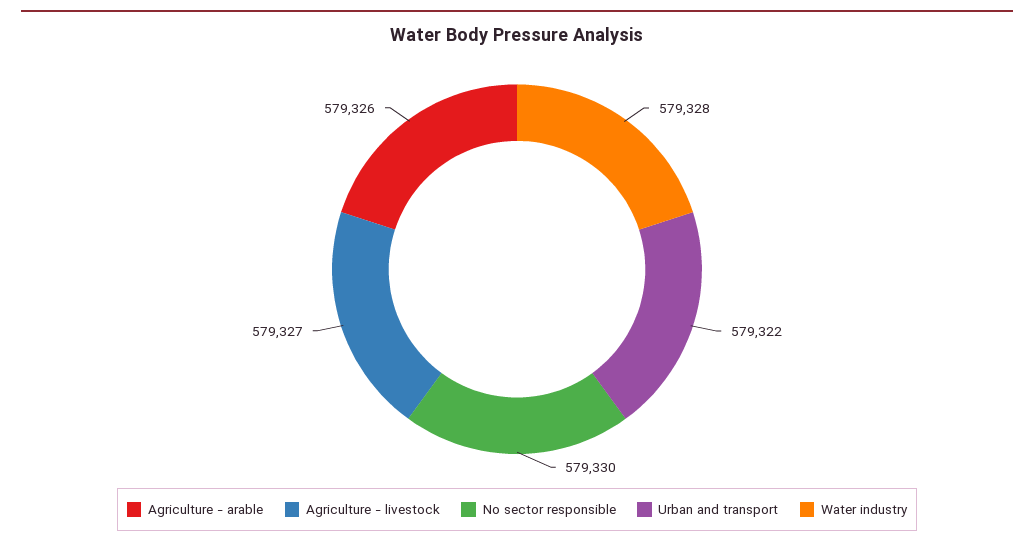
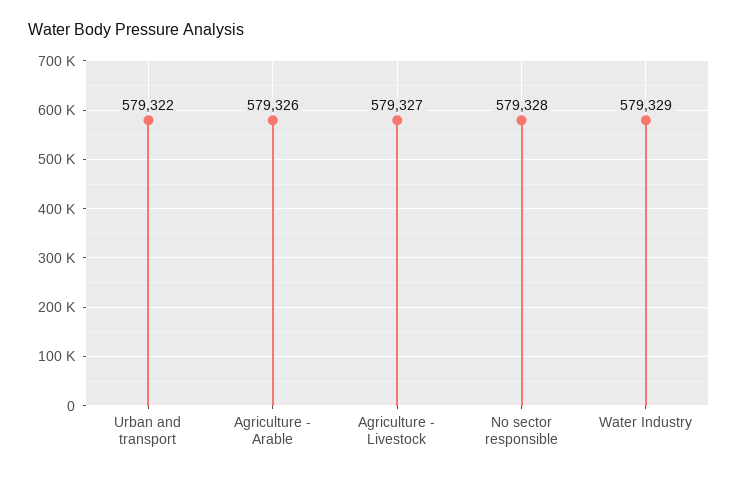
  {
    "Agriculture - arable": 579326,
    "Agriculture - livestock": 579327,
-   "No sector responsible": 579330,
+   "No sector responsible": 579328,
    "Urban and transport": 579322,
-   "Water industry": 579328
+   "Water industry": 579329
  }

